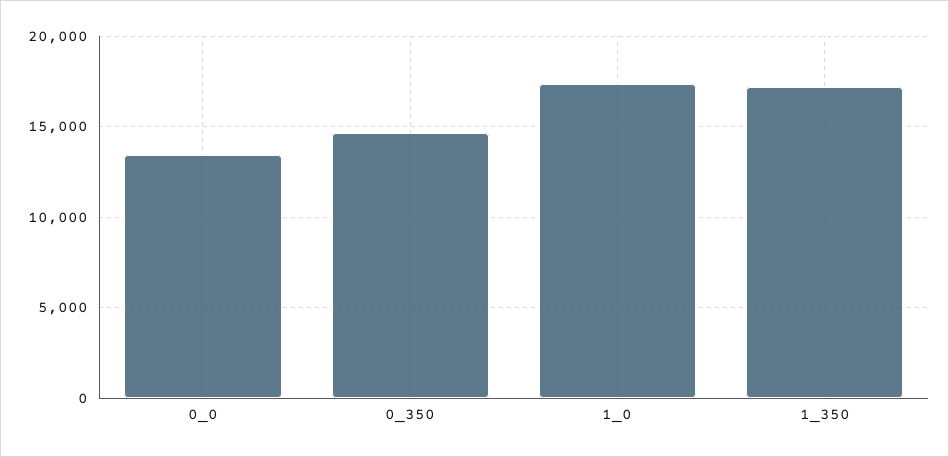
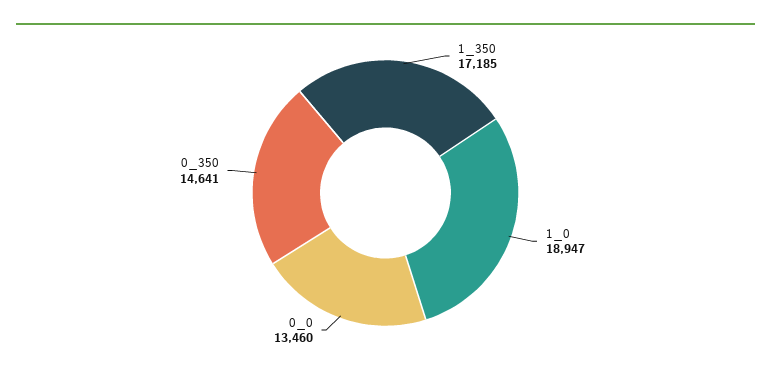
  {
    "0_0": 13460,
    "0_350": 14641,
-   "1_0": 17500,
+   "1_0": 18947,
    "1_350": 17185
  }

